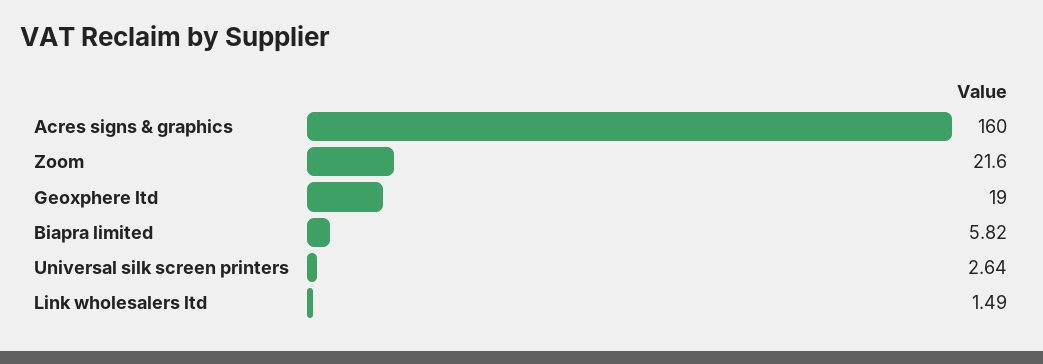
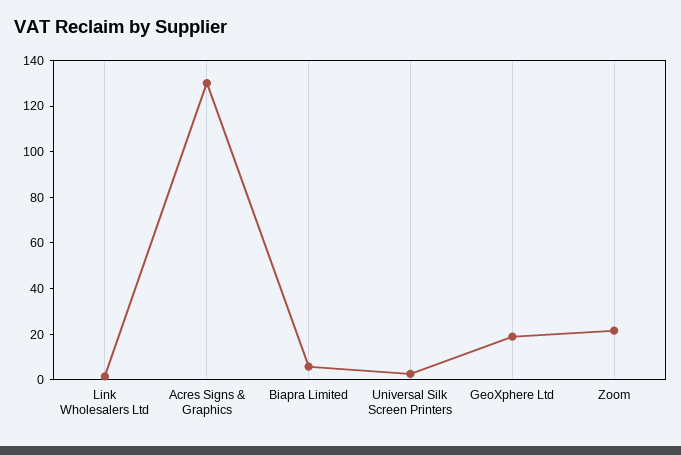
  {
-   "Acres signs & graphics": 160,
+   "Acres signs & graphics": 130,
    "Zoom": 21.6,
    "Geoxphere ltd": 19,
    "Biapra limited": 5.82,
    "Universal silk screen printers": 2.64,
    "Link wholesalers ltd": 1.49
  }

